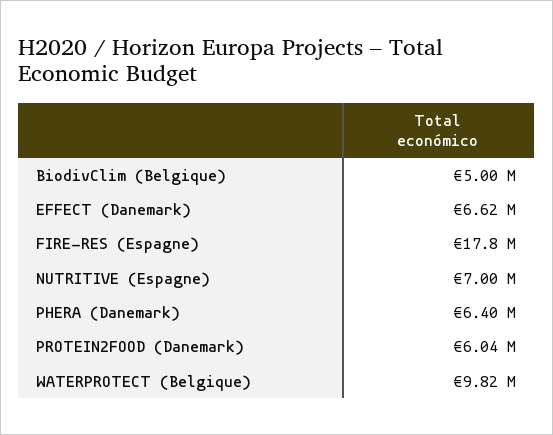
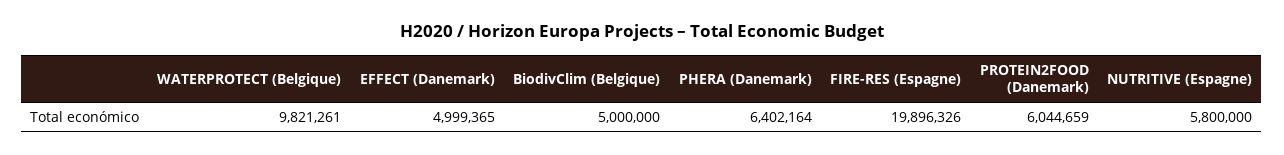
  {
    "BiodivClim (Belgique)": 5000000,
-   "EFFECT (Danemark)": 6620000,
+   "EFFECT (Danemark)": 4999365,
-   "FIRE-RES (Espagne)": 17800000,
+   "FIRE-RES (Espagne)": 19896326,
-   "NUTRITIVE (Espagne)": 7000000,
+   "NUTRITIVE (Espagne)": 5800000,
    "PHERA (Danemark)": 6402164,
    "PROTEIN2FOOD (Danemark)": 6044659,
    "WATERPROTECT (Belgique)": 9821261
  }

